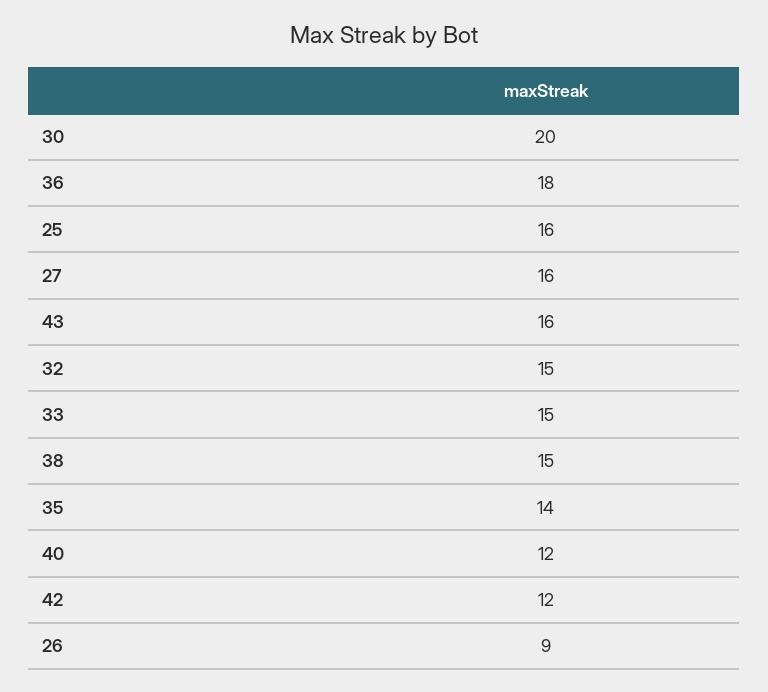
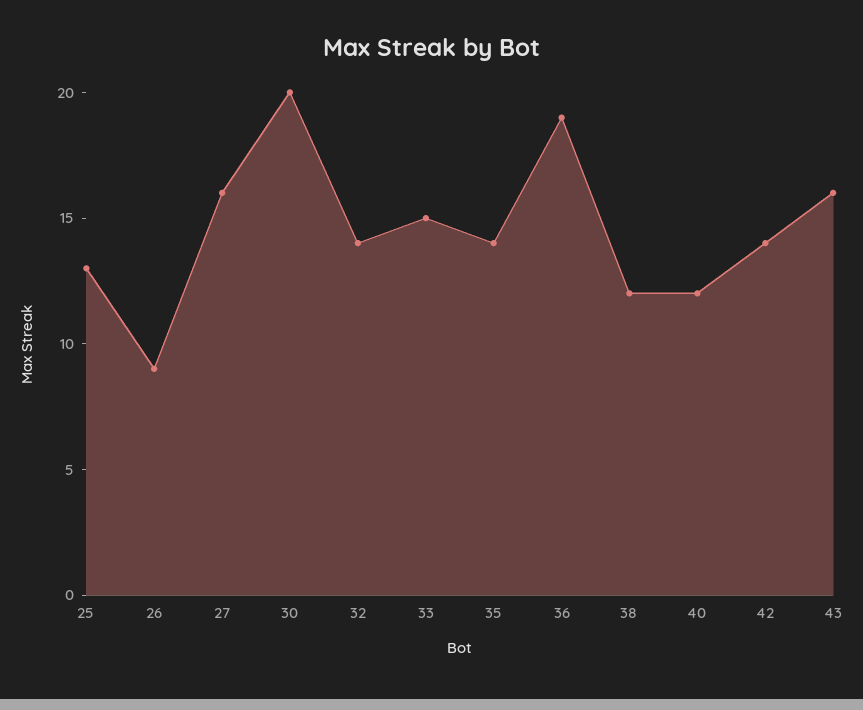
  {
    "30": 20,
-   "36": 18,
+   "36": 19,
-   "25": 16,
+   "25": 13,
    "27": 16,
    "43": 16,
-   "32": 15,
+   "32": 14,
    "33": 15,
-   "38": 15,
+   "38": 12,
    "35": 14,
    "40": 12,
-   "42": 12,
+   "42": 14,
    "26": 9
  }

